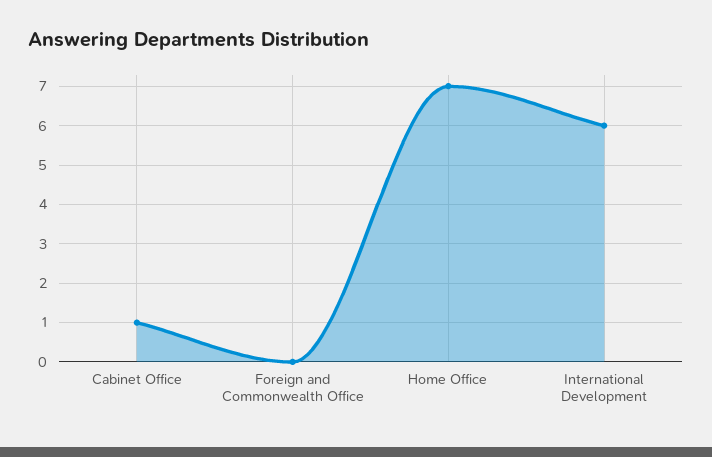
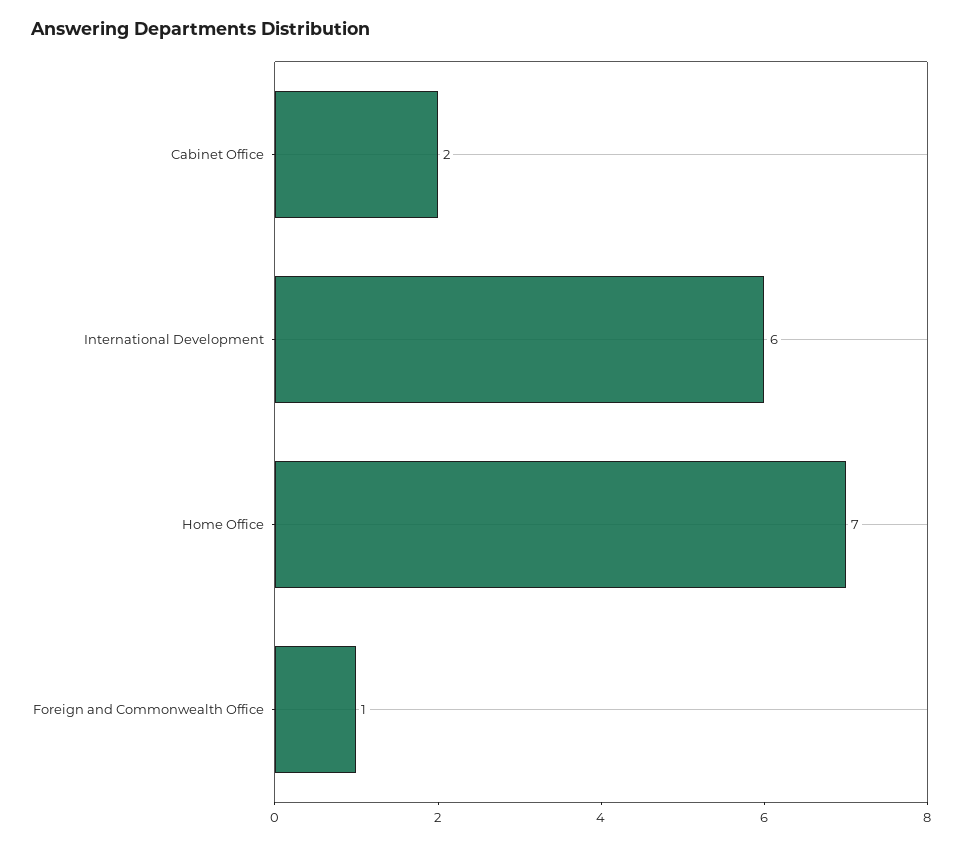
  {
-   "Cabinet Office": 1,
+   "Cabinet Office": 2,
-   "Foreign and Commonwealth Office": 0,
+   "Foreign and Commonwealth Office": 1,
    "Home Office": 7,
    "International Development": 6
  }

